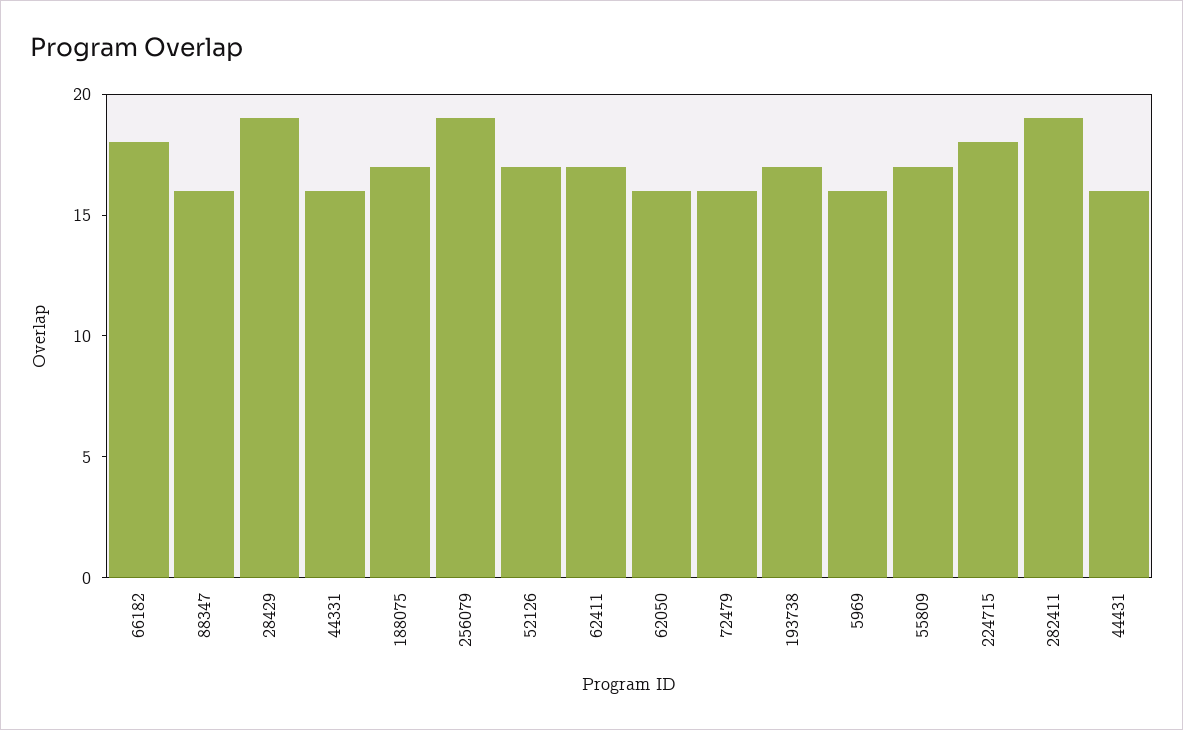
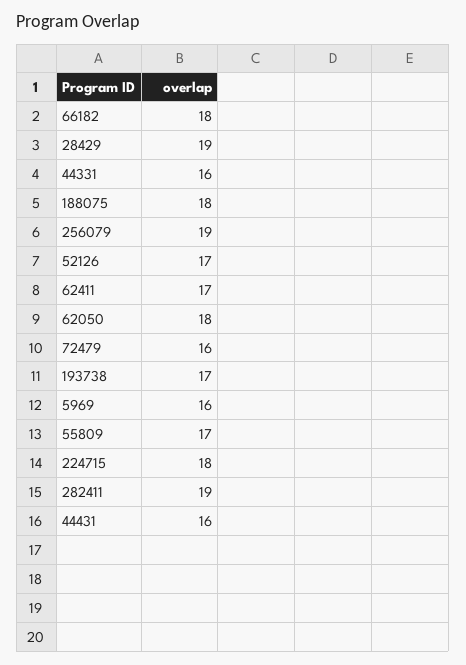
  {
    "66182": 18,
-   "88347": 16,
    "28429": 19,
    "44331": 16,
-   "188075": 17,
+   "188075": 18,
    "256079": 19,
    "52126": 17,
    "62411": 17,
-   "62050": 16,
+   "62050": 18,
    "72479": 16,
    "193738": 17,
    "5969": 16,
    "55809": 17,
    "224715": 18,
    "282411": 19,
    "44431": 16
  }

